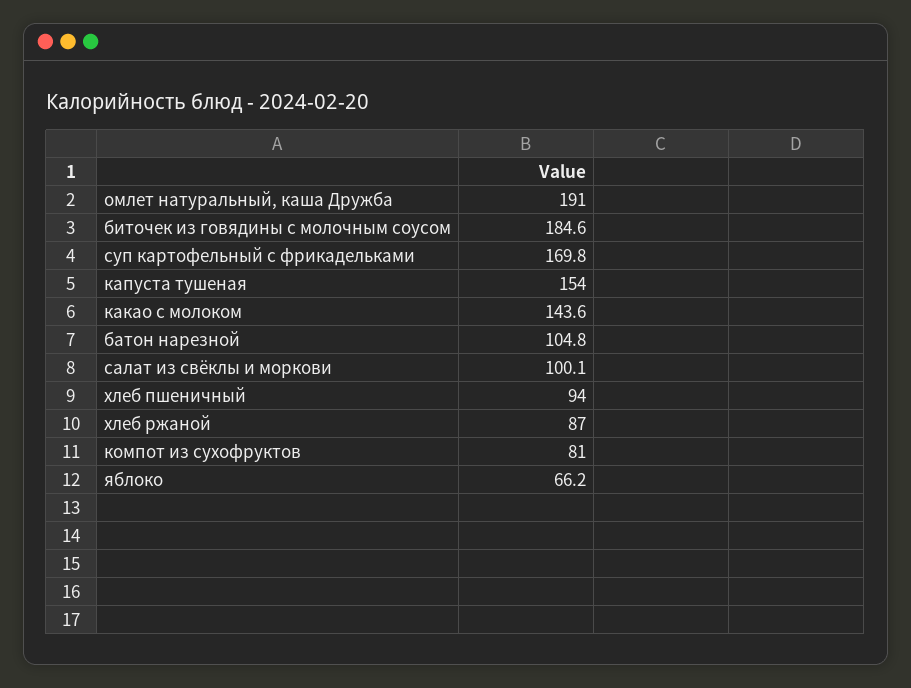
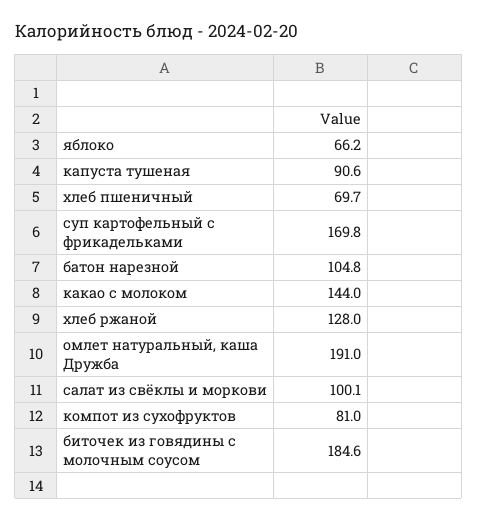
  {
    "омлет натуральный, каша Дружба": 191,
    "биточек из говядины с молочным соусом": 184.6,
    "суп картофельный с фрикадельками": 169.8,
-   "капуста тушеная": 154,
+   "капуста тушеная": 90.6,
-   "какао с молоком": 143.6,
+   "какао с молоком": 144,
    "батон нарезной": 104.8,
    "салат из свёклы и моркови": 100.1,
-   "хлеб пшеничный": 94,
+   "хлеб пшеничный": 69.7,
-   "хлеб ржаной": 87,
+   "хлеб ржаной": 128,
    "компот из сухофруктов": 81,
    "яблоко": 66.2
  }

